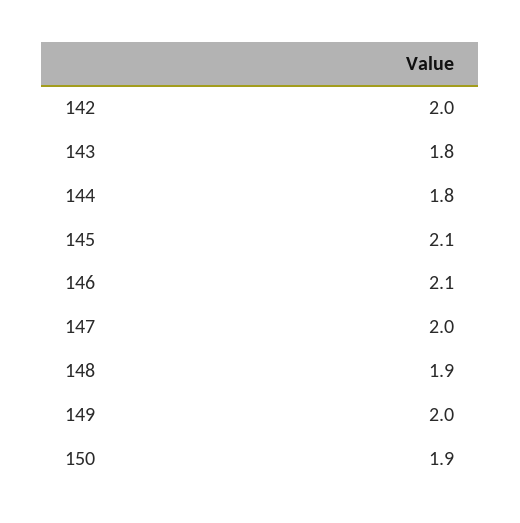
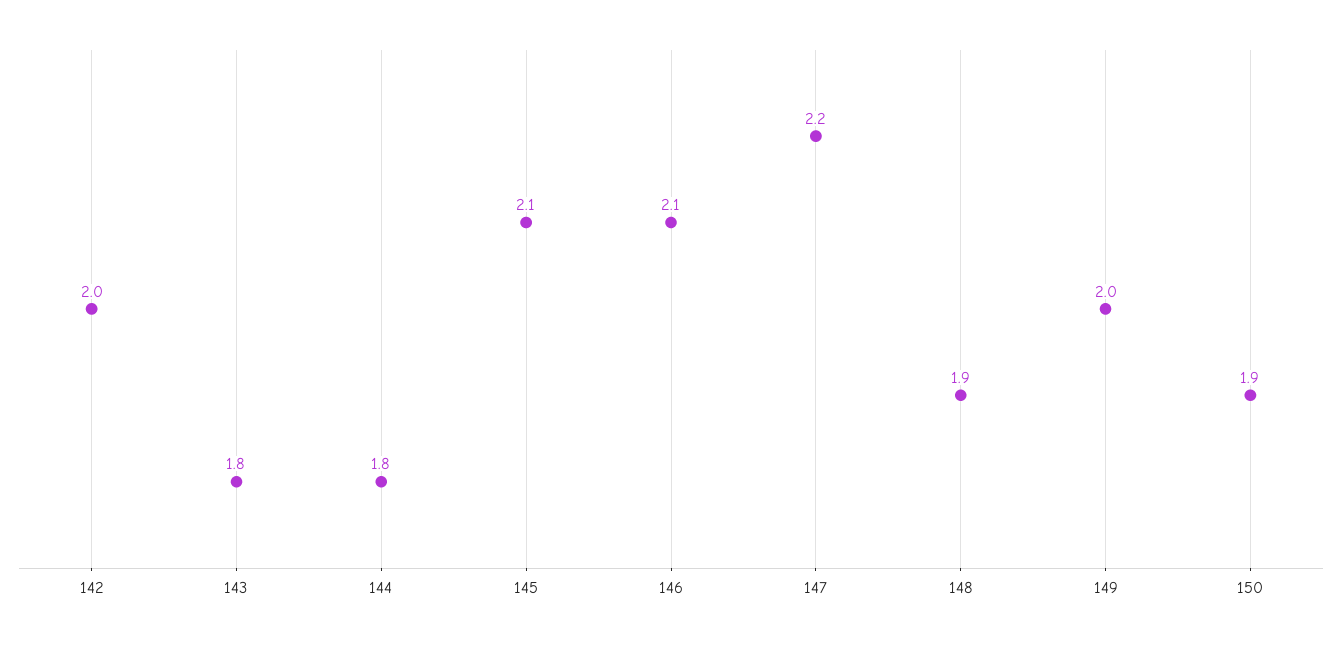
  {
    "142": 2,
    "143": 1.8,
    "144": 1.8,
    "145": 2.1,
    "146": 2.1,
-   "147": 2,
+   "147": 2.2,
    "148": 1.9,
    "149": 2,
    "150": 1.9
  }

